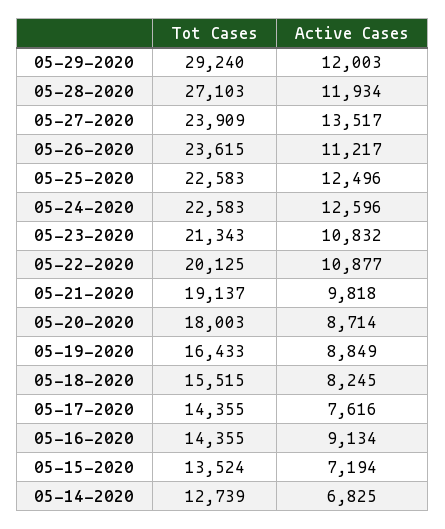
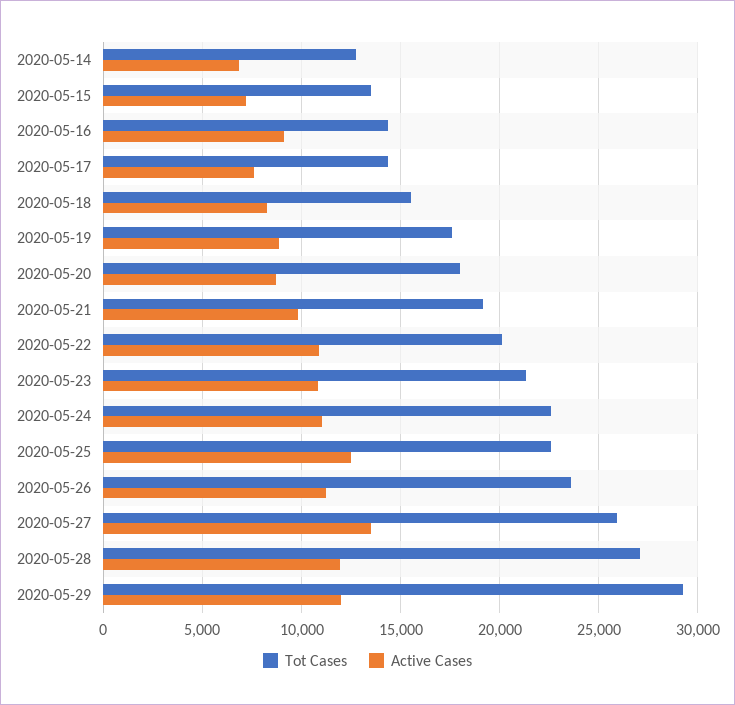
  {
    "Tot Cases": {
      "05-29-2020": 29240,
      "05-28-2020": 27103,
-     "05-27-2020": 23909,
+     "05-27-2020": 26000,
      "05-26-2020": 23615,
      "05-25-2020": 22583,
      "05-24-2020": 22583,
      "05-23-2020": 21343,
      "05-22-2020": 20125,
      "05-21-2020": 19137,
      "05-20-2020": 18003,
-     "05-19-2020": 16433,
+     "05-19-2020": 17500,
      "05-18-2020": 15515,
      "05-17-2020": 14355,
      "05-16-2020": 14355,
      "05-15-2020": 13524,
      "05-14-2020": 12739
    },
    "Active Cases": {
      "05-29-2020": 12003,
      "05-28-2020": 11934,
      "05-27-2020": 13517,
      "05-26-2020": 11217,
      "05-25-2020": 12496,
-     "05-24-2020": 12596,
+     "05-24-2020": 11000,
      "05-23-2020": 10832,
      "05-22-2020": 10877,
      "05-21-2020": 9818,
      "05-20-2020": 8714,
      "05-19-2020": 8849,
      "05-18-2020": 8245,
      "05-17-2020": 7616,
      "05-16-2020": 9134,
      "05-15-2020": 7194,
      "05-14-2020": 6825
    }
  }

